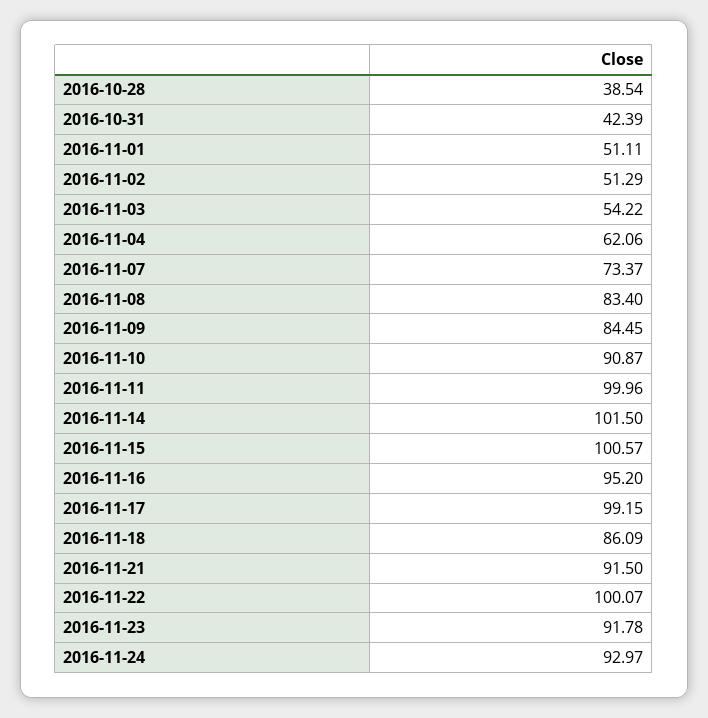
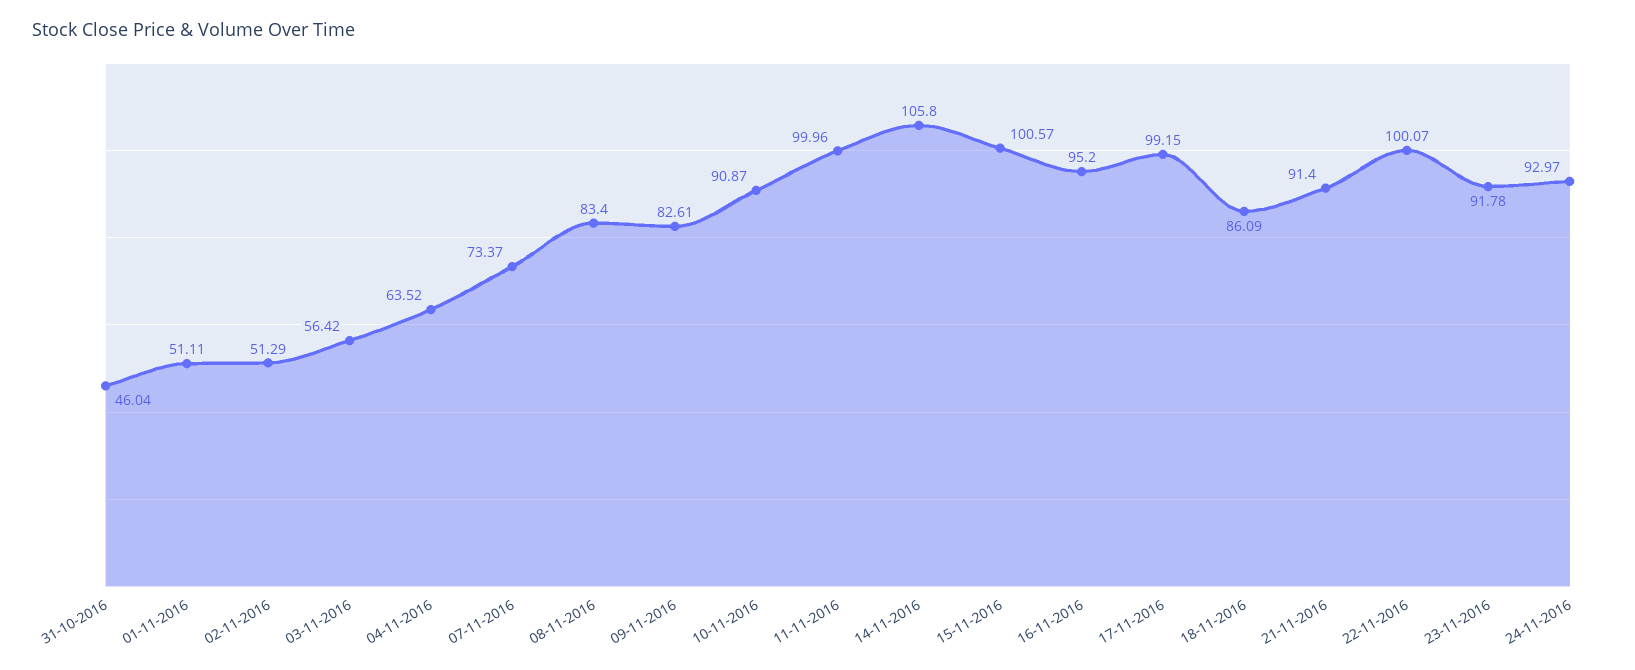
  {
-   "2016-10-28": 38.54,
-   "2016-10-31": 42.39,
+   "2016-10-31": 46.04,
    "2016-11-01": 51.11,
    "2016-11-02": 51.29,
-   "2016-11-03": 54.22,
+   "2016-11-03": 56.42,
-   "2016-11-04": 62.06,
+   "2016-11-04": 63.52,
    "2016-11-07": 73.37,
    "2016-11-08": 83.4,
-   "2016-11-09": 84.45,
+   "2016-11-09": 82.61,
    "2016-11-10": 90.87,
    "2016-11-11": 99.96,
-   "2016-11-14": 101.5,
+   "2016-11-14": 105.8,
    "2016-11-15": 100.57,
    "2016-11-16": 95.2,
    "2016-11-17": 99.15,
    "2016-11-18": 86.09,
-   "2016-11-21": 91.5,
+   "2016-11-21": 91.4,
    "2016-11-22": 100.07,
    "2016-11-23": 91.78,
    "2016-11-24": 92.97
  }

